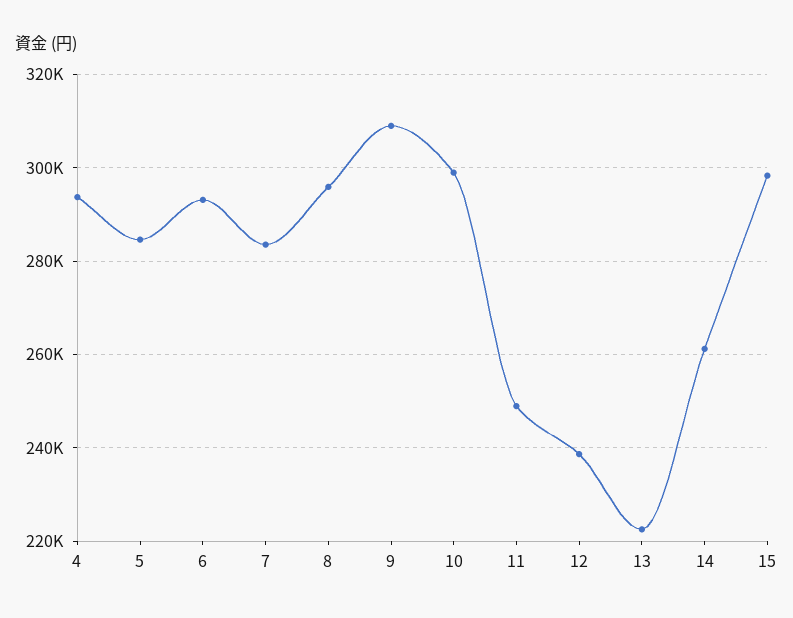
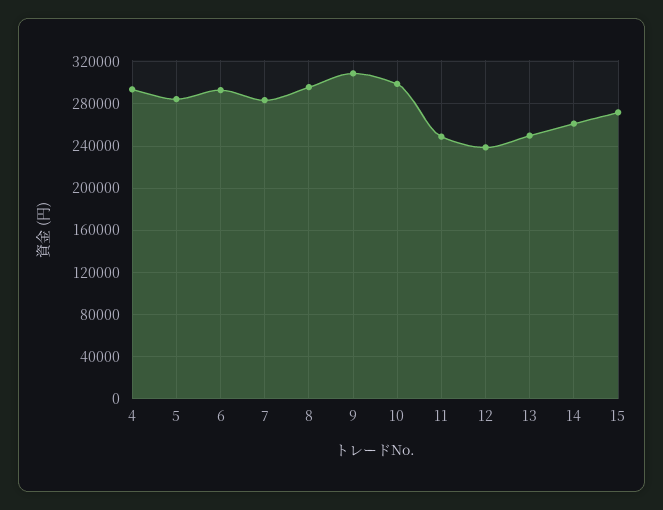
  {
    "4": 294000,
    "5": 284000,
    "6": 294000,
    "7": 284000,
    "8": 296000,
    "9": 308000,
    "10": 298000,
    "11": 248000,
    "12": 238000,
-   "13": 222000,
+   "13": 250000,
    "14": 262000,
-   "15": 298000
+   "15": 270000
  }

